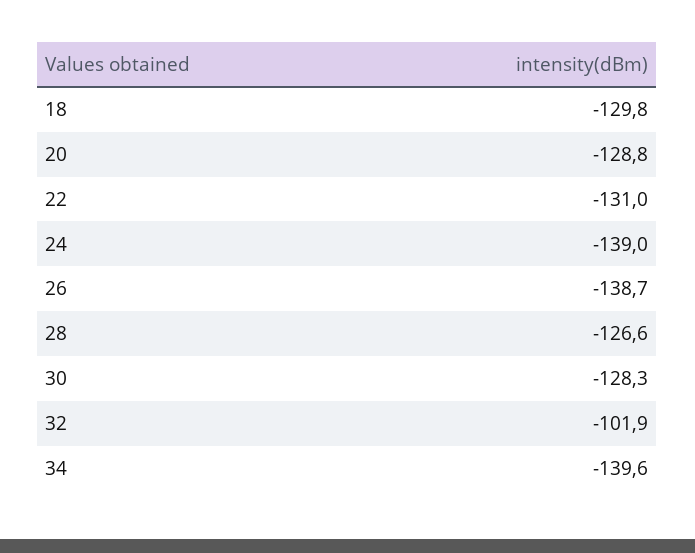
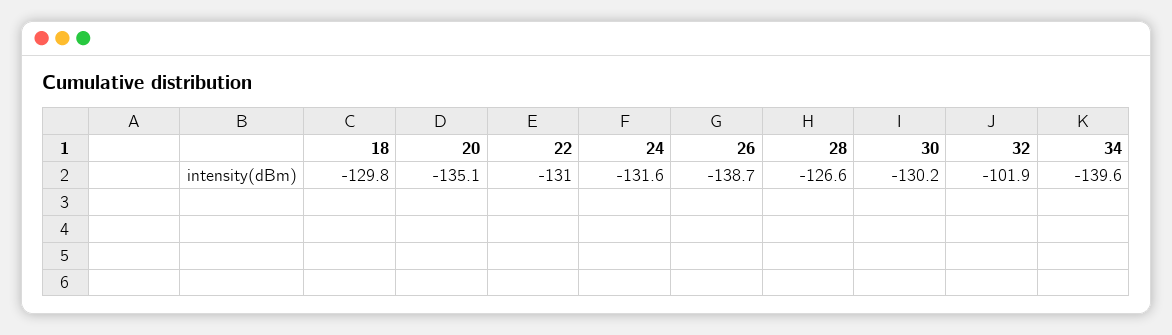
  {
    "18": -129.8,
-   "20": -128.8,
+   "20": -135.1,
    "22": -131,
-   "24": -139,
+   "24": -131.6,
    "26": -138.7,
    "28": -126.6,
-   "30": -128.3,
+   "30": -130.2,
    "32": -101.9,
    "34": -139.6
  }

